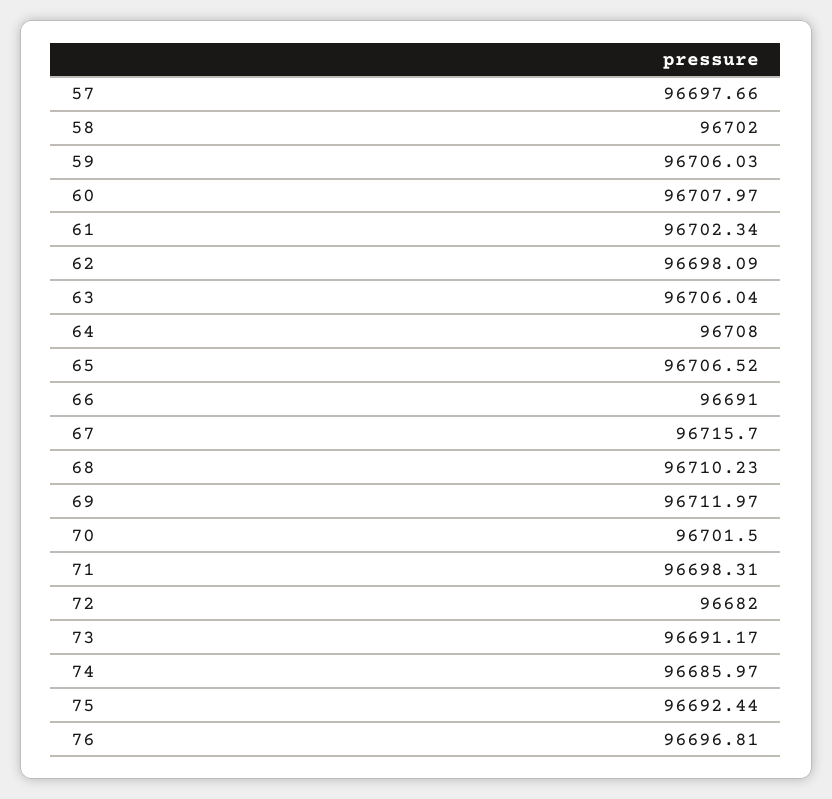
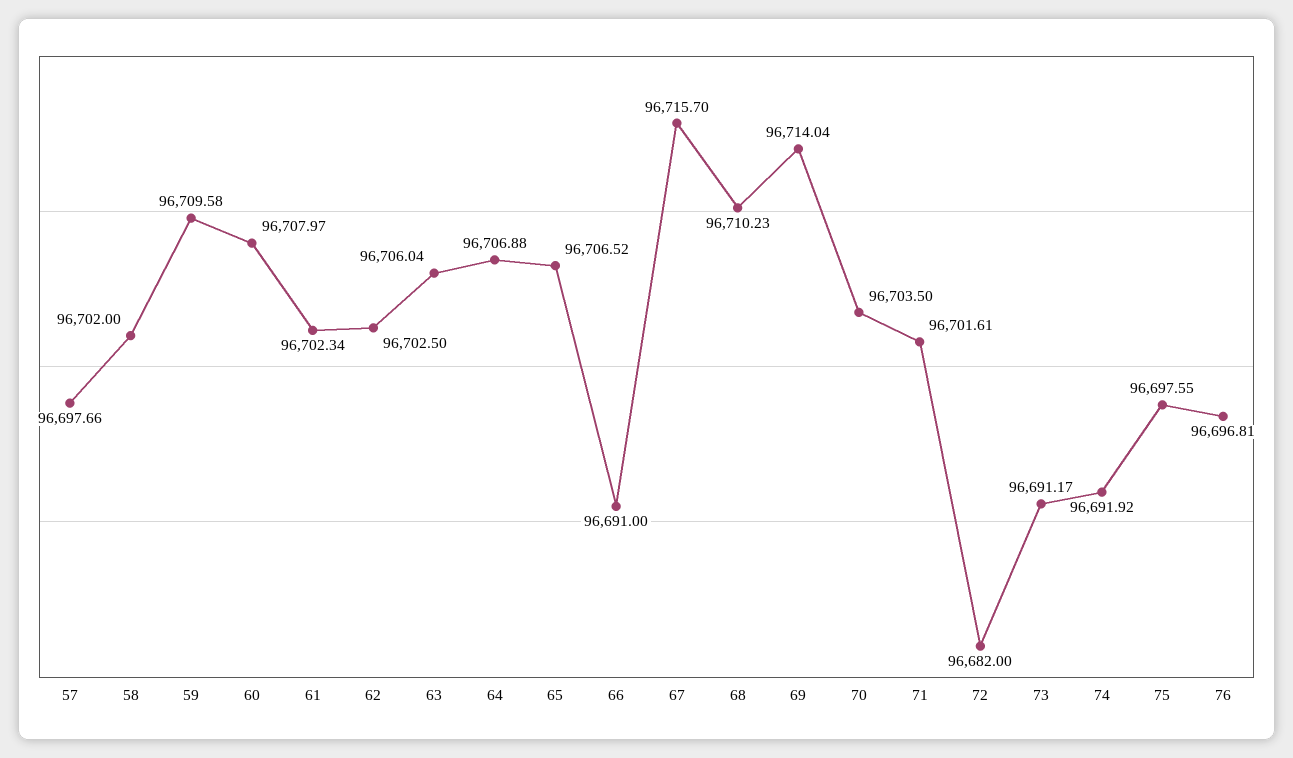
  {
    "57": 96697.66,
    "58": 96702,
-   "59": 96706.03,
+   "59": 96709.58,
    "60": 96707.97,
    "61": 96702.34,
-   "62": 96698.09,
+   "62": 96702.5,
    "63": 96706.04,
-   "64": 96708,
+   "64": 96706.88,
    "65": 96706.52,
    "66": 96691,
    "67": 96715.7,
    "68": 96710.23,
-   "69": 96711.97,
+   "69": 96714.04,
-   "70": 96701.5,
+   "70": 96703.5,
-   "71": 96698.31,
+   "71": 96701.61,
    "72": 96682,
    "73": 96691.17,
-   "74": 96685.97,
+   "74": 96691.92,
-   "75": 96692.44,
+   "75": 96697.55,
    "76": 96696.81
  }

